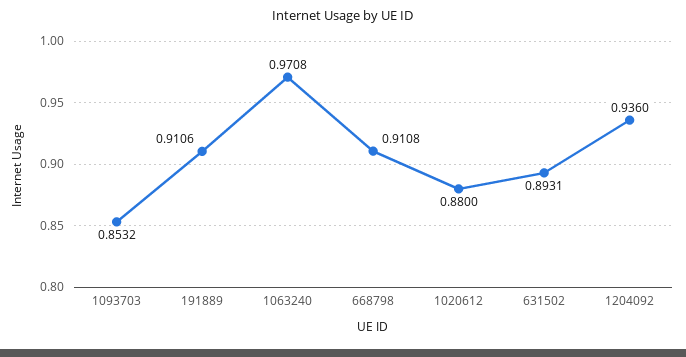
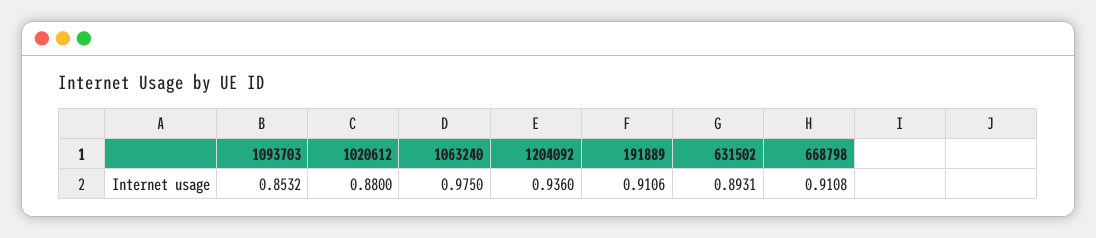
  {
    "1093703": 0.8532,
    "191889": 0.9106,
-   "1063240": 0.9708,
+   "1063240": 0.975,
    "668798": 0.9108,
    "1020612": 0.88,
    "631502": 0.8931,
    "1204092": 0.936
  }

